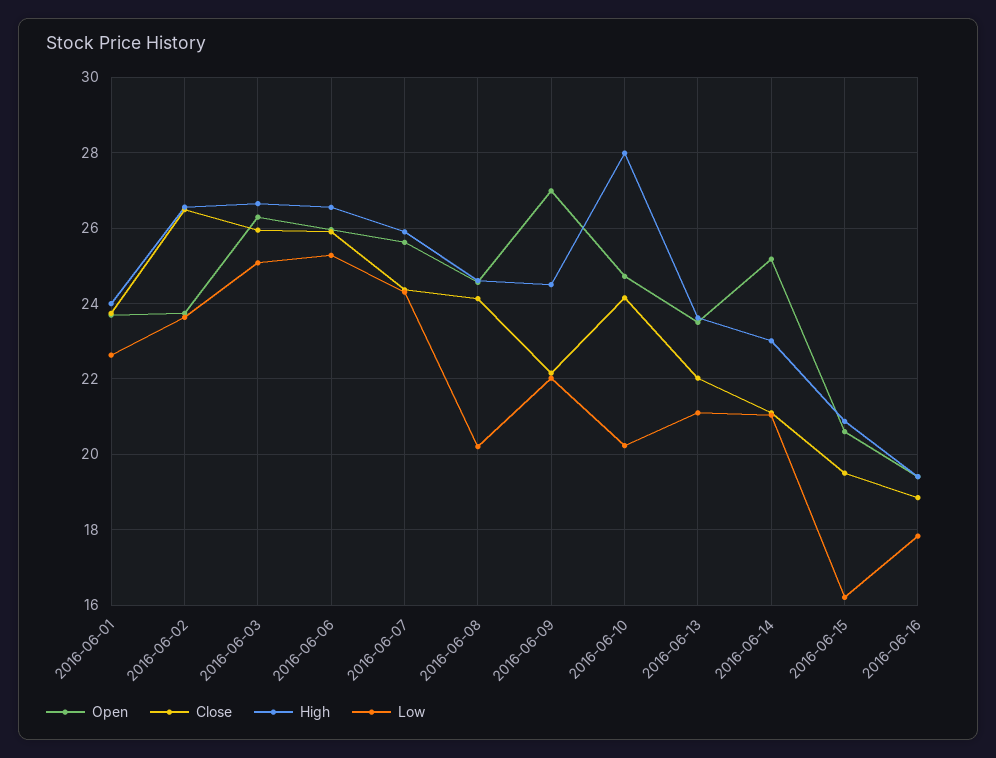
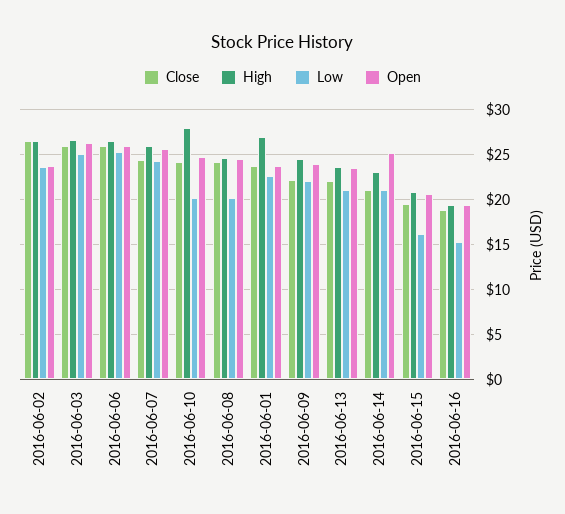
  {
    "Open": {
      "2016-06-01": 23.6,
      "2016-06-02": 23.8,
      "2016-06-03": 26.2,
      "2016-06-06": 26,
      "2016-06-07": 25.6,
      "2016-06-08": 24.6,
-     "2016-06-09": 27,
+     "2016-06-09": 24,
      "2016-06-10": 24.8,
      "2016-06-13": 23.6,
      "2016-06-14": 25.2,
      "2016-06-15": 20.6,
      "2016-06-16": 19.4
    },
    "Close": {
      "2016-06-01": 23.8,
      "2016-06-02": 26.4,
      "2016-06-03": 26,
      "2016-06-06": 26,
      "2016-06-07": 24.4,
      "2016-06-08": 24.2,
      "2016-06-09": 22.2,
      "2016-06-10": 24.2,
      "2016-06-13": 22,
      "2016-06-14": 21.2,
      "2016-06-15": 19.6,
      "2016-06-16": 18.8
    },
    "High": {
-     "2016-06-01": 24,
+     "2016-06-01": 27,
      "2016-06-02": 26.6,
      "2016-06-03": 26.6,
      "2016-06-06": 26.6,
      "2016-06-07": 26,
      "2016-06-08": 24.6,
      "2016-06-09": 24.6,
      "2016-06-10": 28,
      "2016-06-13": 23.6,
      "2016-06-14": 23,
      "2016-06-15": 20.8,
      "2016-06-16": 19.4
    },
    "Low": {
      "2016-06-01": 22.6,
      "2016-06-02": 23.6,
      "2016-06-03": 25,
      "2016-06-06": 25.2,
      "2016-06-07": 24.4,
      "2016-06-08": 20.2,
      "2016-06-09": 22,
      "2016-06-10": 20.2,
      "2016-06-13": 21.2,
      "2016-06-14": 21,
      "2016-06-15": 16.2,
-     "2016-06-16": 17.8
+     "2016-06-16": 15
    }
  }

